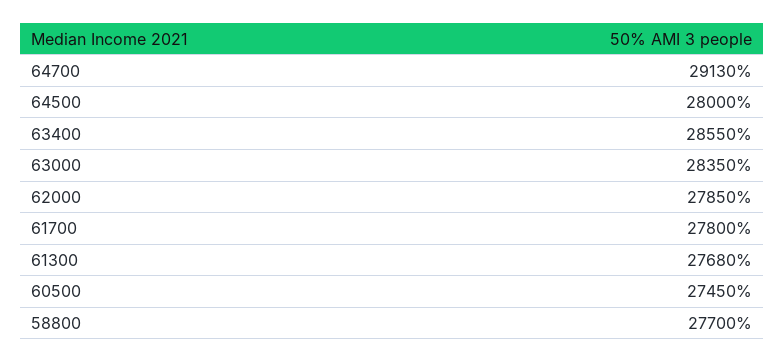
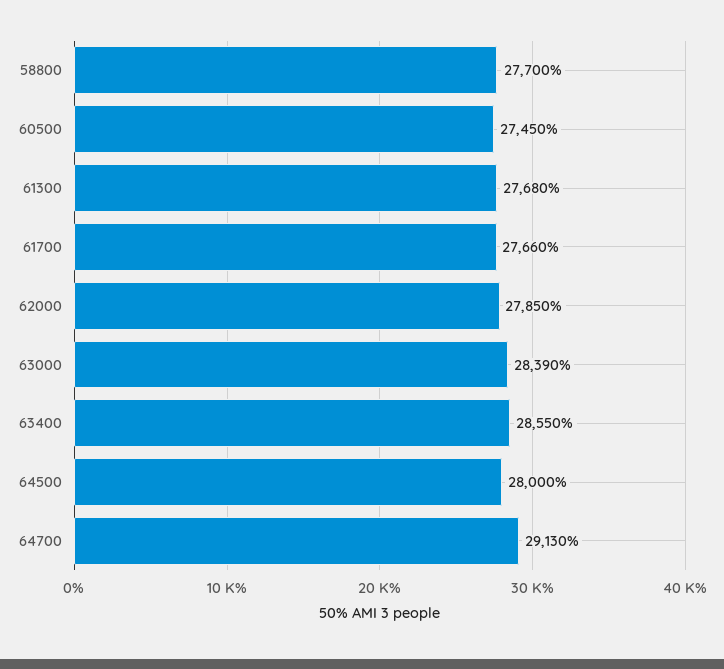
  {
    "64700": 29130,
    "64500": 28000,
    "63400": 28550,
-   "63000": 28350,
+   "63000": 28390,
    "62000": 27850,
-   "61700": 27800,
+   "61700": 27660,
    "61300": 27680,
    "60500": 27450,
    "58800": 27700
  }

